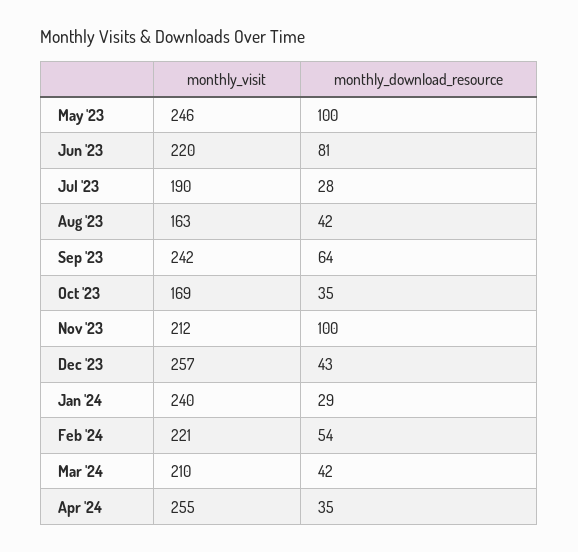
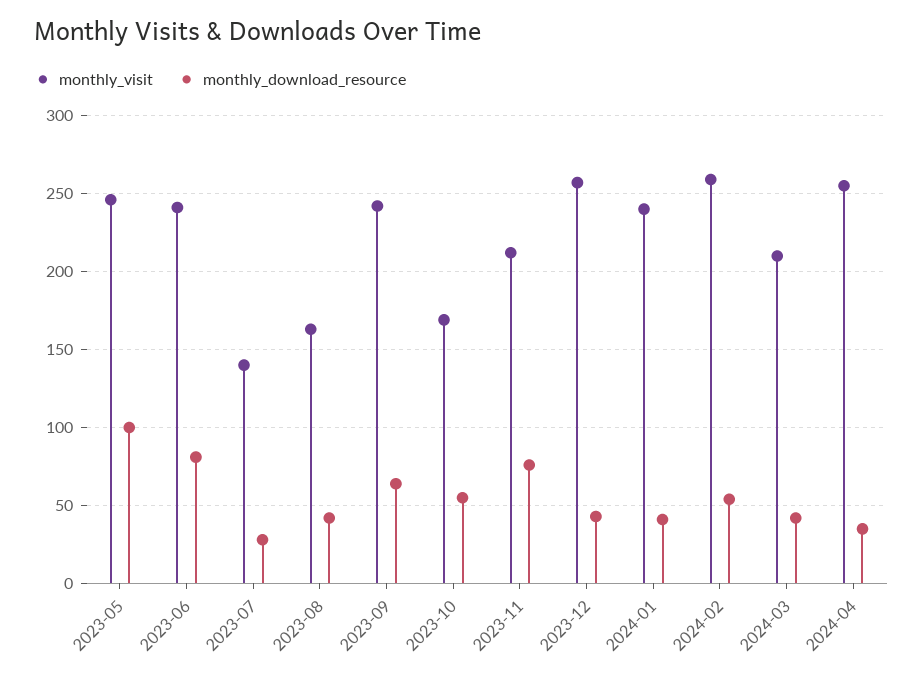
  {
    "monthly_visit": {
      "May '23": 246,
-     "Jun '23": 220,
+     "Jun '23": 240,
-     "Jul '23": 190,
+     "Jul '23": 140,
      "Aug '23": 163,
      "Sep '23": 242,
      "Oct '23": 169,
      "Nov '23": 212,
      "Dec '23": 257,
      "Jan '24": 240,
-     "Feb '24": 221,
+     "Feb '24": 260,
      "Mar '24": 210,
      "Apr '24": 255
    },
    "monthly_download_resource": {
      "May '23": 100,
      "Jun '23": 81,
      "Jul '23": 28,
      "Aug '23": 42,
      "Sep '23": 64,
-     "Oct '23": 35,
+     "Oct '23": 55,
-     "Nov '23": 100,
+     "Nov '23": 75,
      "Dec '23": 43,
-     "Jan '24": 29,
+     "Jan '24": 40,
      "Feb '24": 54,
      "Mar '24": 42,
      "Apr '24": 35
    }
  }

